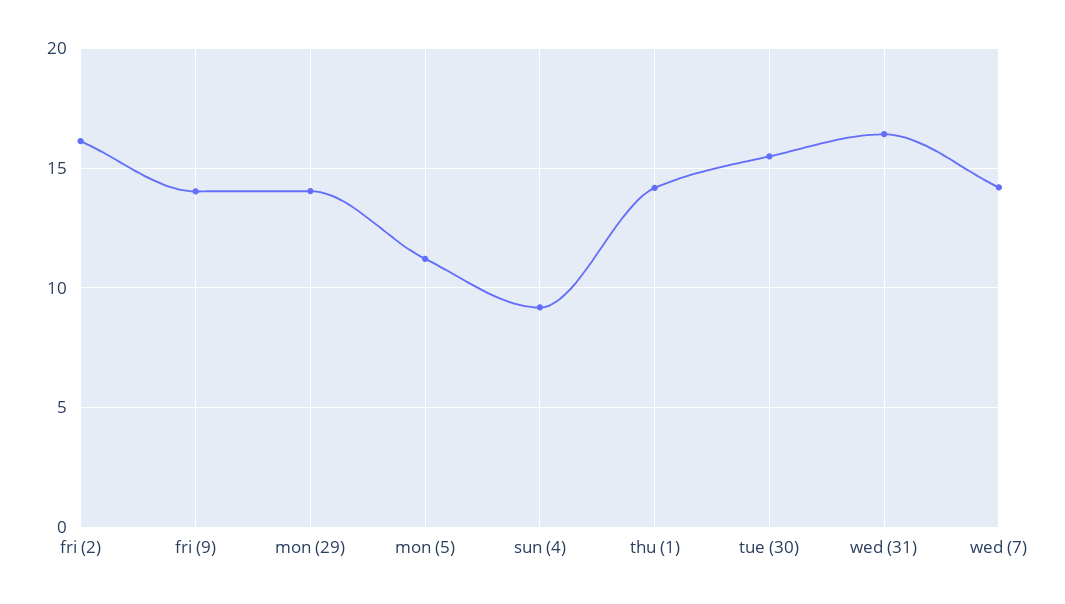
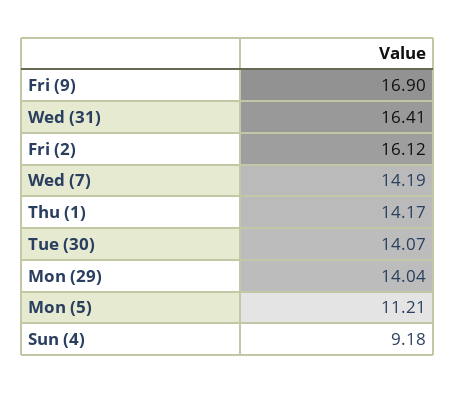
  {
    "fri (2)": 16.12,
-   "fri (9)": 14,
+   "fri (9)": 16.9,
    "mon (29)": 14.04,
    "mon (5)": 11.21,
    "sun (4)": 9.18,
    "thu (1)": 14.17,
-   "tue (30)": 15.5,
+   "tue (30)": 14.07,
    "wed (31)": 16.41,
    "wed (7)": 14.19
  }

